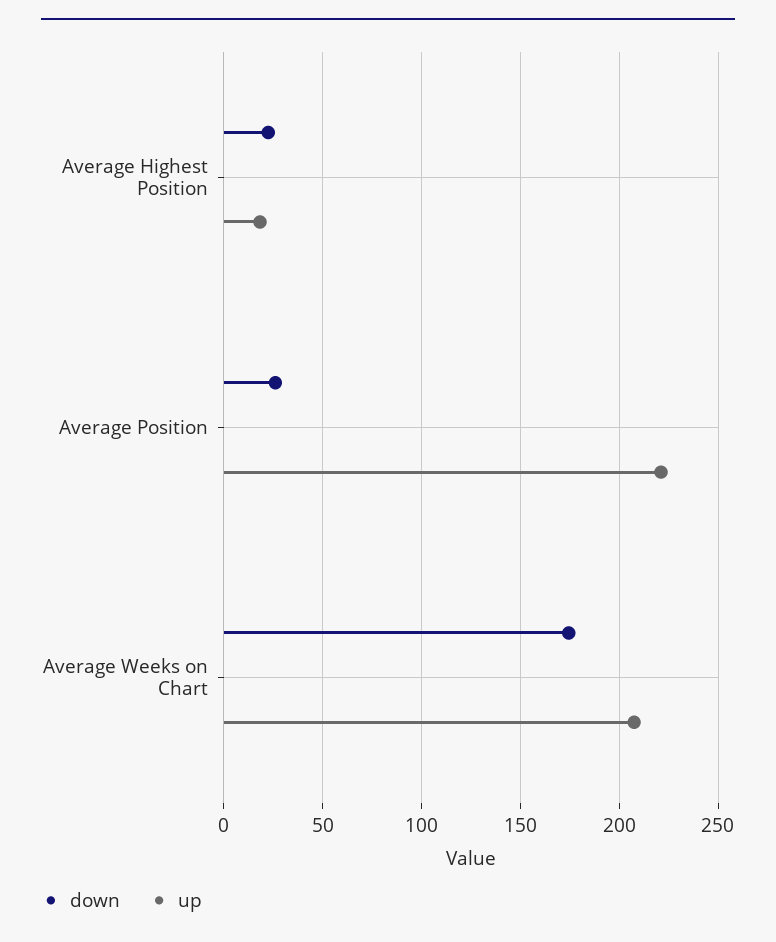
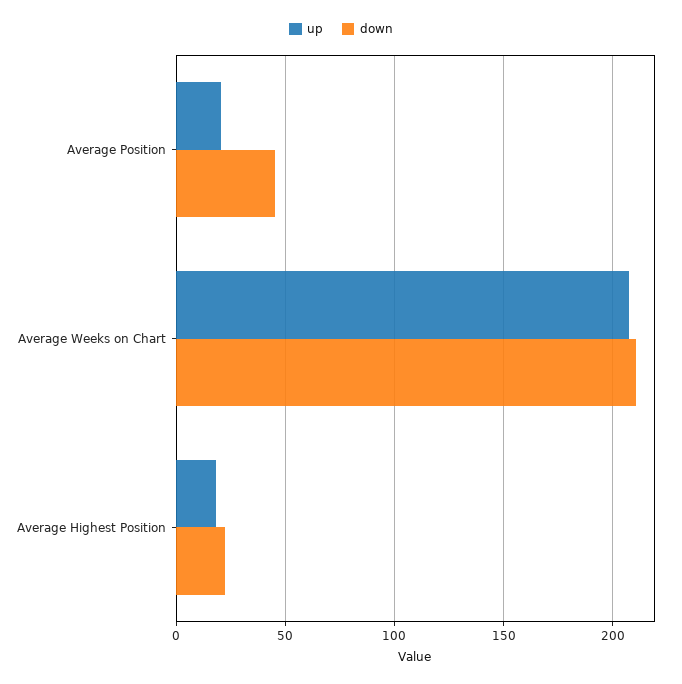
  {
    "down": {
      "Average Highest Position": 20,
-     "Average Position": 25,
+     "Average Position": 45,
-     "Average Weeks on Chart": 175
+     "Average Weeks on Chart": 210
    },
    "up": {
      "Average Highest Position": 20,
-     "Average Position": 220,
+     "Average Position": 20,
      "Average Weeks on Chart": 205
    }
  }

